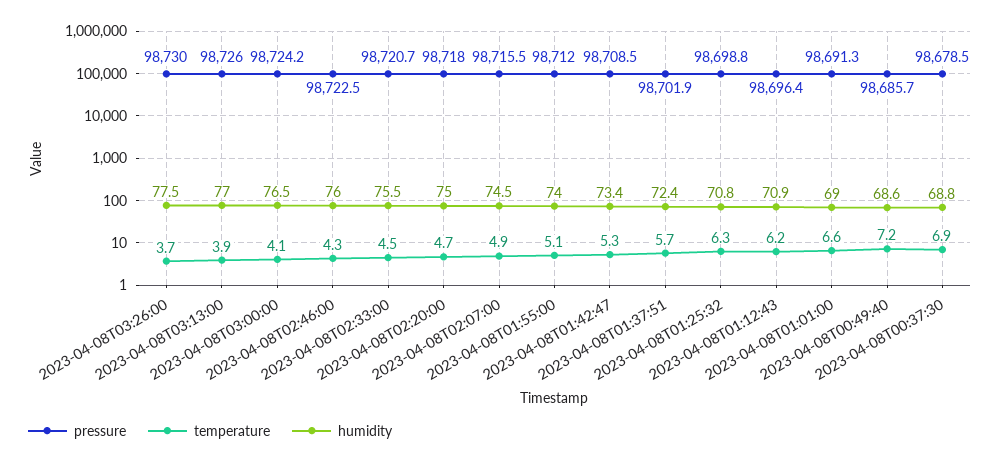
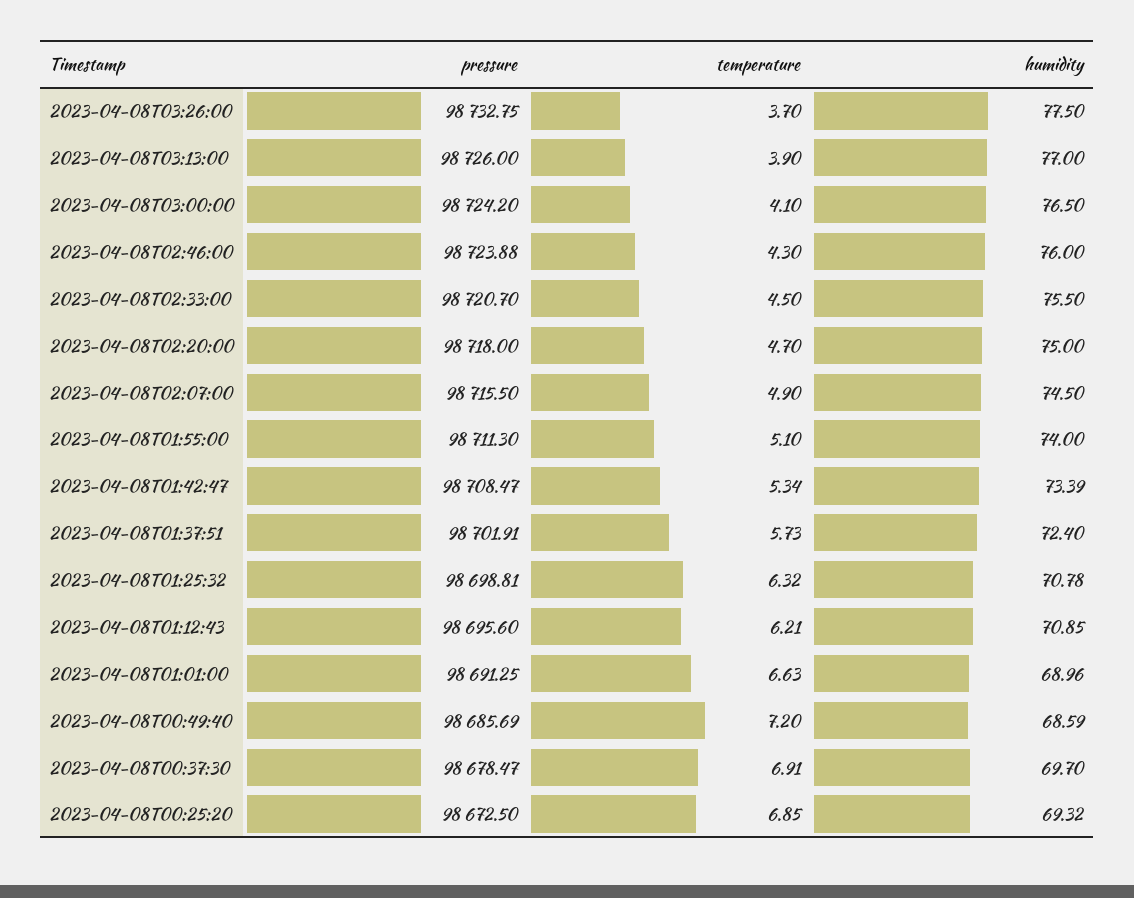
  {
    "pressure": {
-     "2023-04-08T03:26:00": 98730,
+     "2023-04-08T03:26:00": 98732.75,
      "2023-04-08T03:13:00": 98726,
      "2023-04-08T03:00:00": 98724.2,
-     "2023-04-08T02:46:00": 98722.5,
+     "2023-04-08T02:46:00": 98723.88,
      "2023-04-08T02:33:00": 98720.7,
      "2023-04-08T02:20:00": 98718,
      "2023-04-08T02:07:00": 98715.5,
-     "2023-04-08T01:55:00": 98712,
+     "2023-04-08T01:55:00": 98711.3,
      "2023-04-08T01:42:47": 98708.47,
      "2023-04-08T01:37:51": 98701.91,
      "2023-04-08T01:25:32": 98698.81,
-     "2023-04-08T01:12:43": 98696.4,
+     "2023-04-08T01:12:43": 98695.6,
      "2023-04-08T01:01:00": 98691.25,
      "2023-04-08T00:49:40": 98685.69,
-     "2023-04-08T00:37:30": 98678.47
+     "2023-04-08T00:37:30": 98678.47,
+     "2023-04-08T00:25:20": 98672.5
    },
    "temperature": {
      "2023-04-08T03:26:00": 3.7,
      "2023-04-08T03:13:00": 3.9,
      "2023-04-08T03:00:00": 4.1,
      "2023-04-08T02:46:00": 4.3,
      "2023-04-08T02:33:00": 4.5,
      "2023-04-08T02:20:00": 4.7,
      "2023-04-08T02:07:00": 4.9,
      "2023-04-08T01:55:00": 5.1,
      "2023-04-08T01:42:47": 5.34,
      "2023-04-08T01:37:51": 5.73,
      "2023-04-08T01:25:32": 6.32,
      "2023-04-08T01:12:43": 6.21,
      "2023-04-08T01:01:00": 6.63,
      "2023-04-08T00:49:40": 7.2,
-     "2023-04-08T00:37:30": 6.91
+     "2023-04-08T00:37:30": 6.91,
+     "2023-04-08T00:25:20": 6.85
    },
    "humidity": {
      "2023-04-08T03:26:00": 77.5,
      "2023-04-08T03:13:00": 77,
      "2023-04-08T03:00:00": 76.5,
      "2023-04-08T02:46:00": 76,
      "2023-04-08T02:33:00": 75.5,
      "2023-04-08T02:20:00": 75,
      "2023-04-08T02:07:00": 74.5,
      "2023-04-08T01:55:00": 74,
      "2023-04-08T01:42:47": 73.39,
      "2023-04-08T01:37:51": 72.4,
      "2023-04-08T01:25:32": 70.78,
      "2023-04-08T01:12:43": 70.85,
      "2023-04-08T01:01:00": 68.96,
      "2023-04-08T00:49:40": 68.59,
-     "2023-04-08T00:37:30": 68.8
+     "2023-04-08T00:37:30": 69.7,
+     "2023-04-08T00:25:20": 69.32
    }
  }

